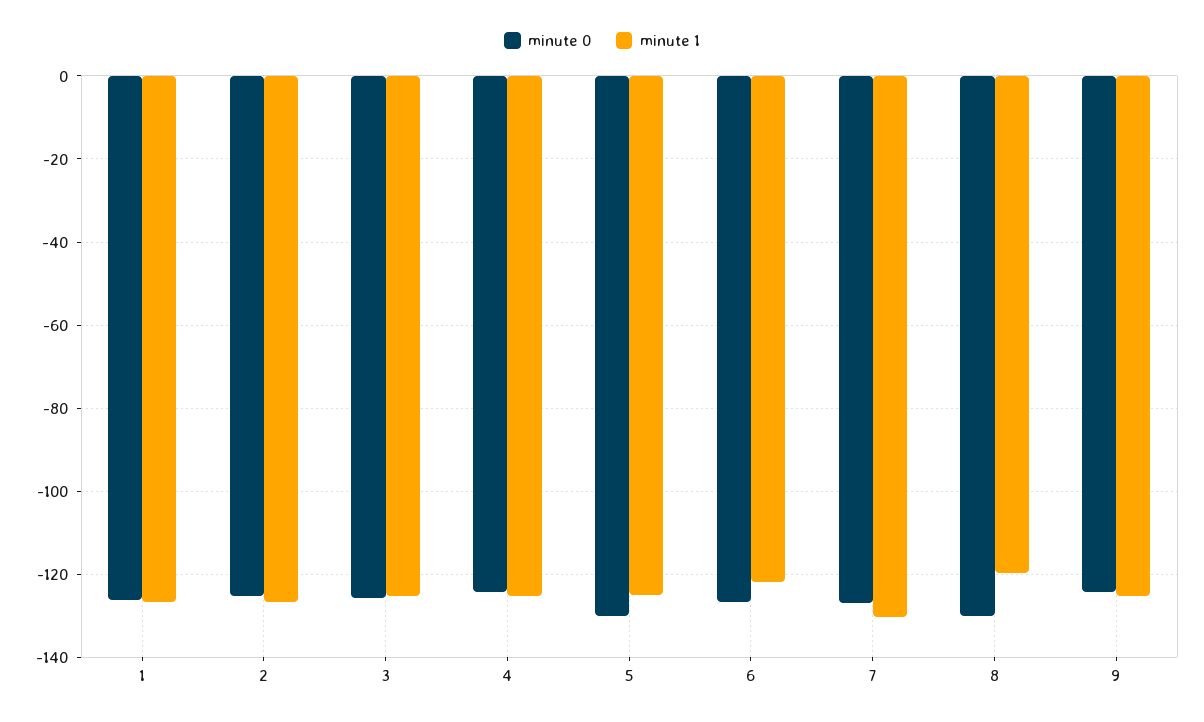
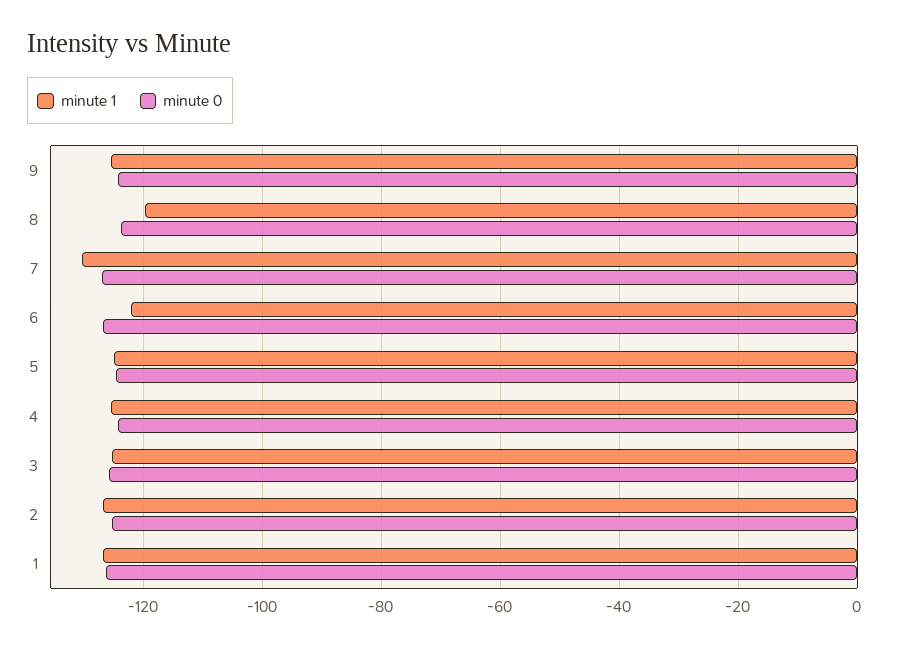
  {
    "minute 0": {
      "1": -126,
      "2": -126,
      "3": -126,
      "4": -124,
-     "5": -130,
+     "5": -124,
      "6": -126,
      "7": -128,
-     "8": -130,
+     "8": -124,
      "9": -124
    },
    "minute 1": {
      "1": -126,
      "2": -126,
      "3": -126,
      "4": -126,
      "5": -124,
      "6": -122,
      "7": -130,
      "8": -120,
      "9": -126
    }
  }

